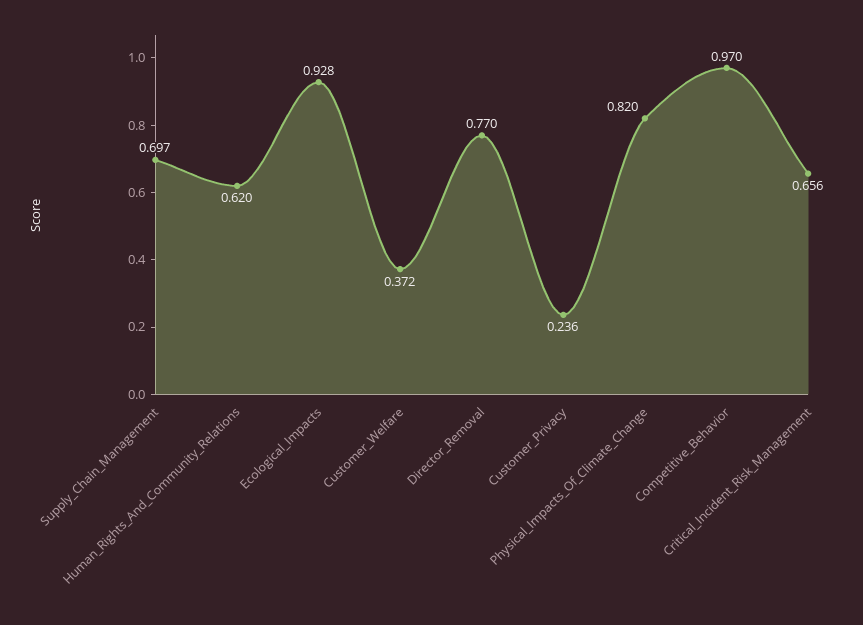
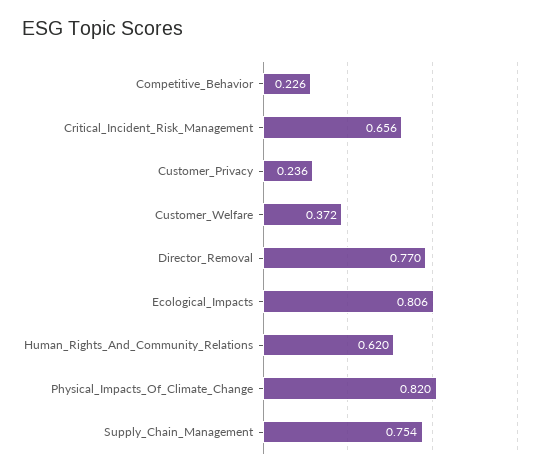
  {
-   "Supply_Chain_Management": 0.697,
+   "Supply_Chain_Management": 0.754,
    "Human_Rights_And_Community_Relations": 0.62,
-   "Ecological_Impacts": 0.928,
+   "Ecological_Impacts": 0.806,
    "Customer_Welfare": 0.372,
    "Director_Removal": 0.77,
    "Customer_Privacy": 0.236,
    "Physical_Impacts_Of_Climate_Change": 0.82,
-   "Competitive_Behavior": 0.97,
+   "Competitive_Behavior": 0.226,
    "Critical_Incident_Risk_Management": 0.656
  }

